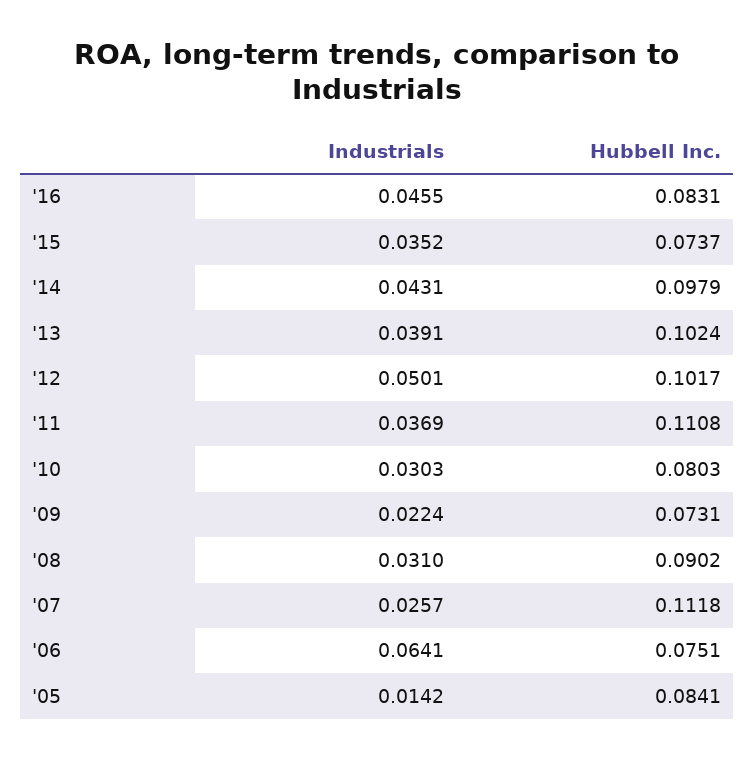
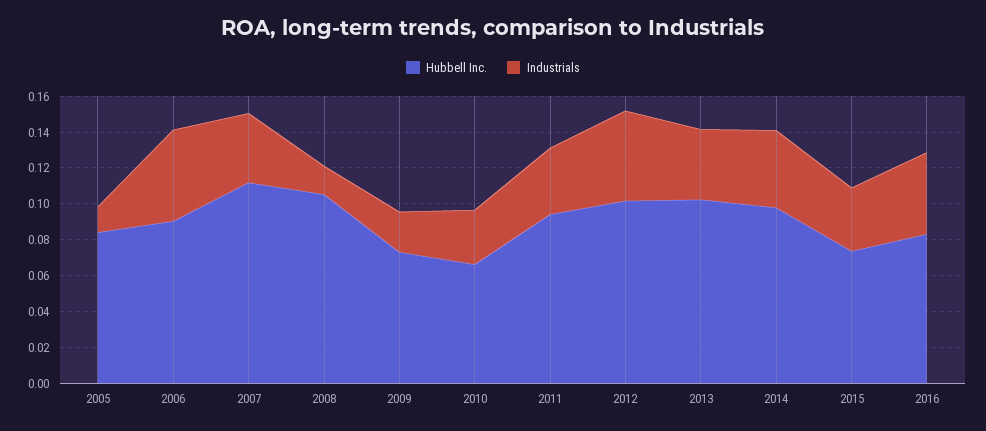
  {
    "Industrials": {
      "'16": 0.0455,
      "'15": 0.0352,
      "'14": 0.0431,
      "'13": 0.0391,
      "'12": 0.0501,
      "'11": 0.0369,
      "'10": 0.0303,
      "'09": 0.0224,
-     "'08": 0.031,
+     "'08": 0.015,
-     "'07": 0.0257,
+     "'07": 0.04,
-     "'06": 0.0641,
+     "'06": 0.05,
      "'05": 0.0142
    },
    "Hubbell Inc.": {
      "'16": 0.0831,
      "'15": 0.0737,
      "'14": 0.0979,
      "'13": 0.1024,
      "'12": 0.1017,
-     "'11": 0.1108,
+     "'11": 0.095,
-     "'10": 0.0803,
+     "'10": 0.065,
      "'09": 0.0731,
-     "'08": 0.0902,
+     "'08": 0.105,
      "'07": 0.1118,
-     "'06": 0.0751,
+     "'06": 0.09,
      "'05": 0.0841
    }
  }

